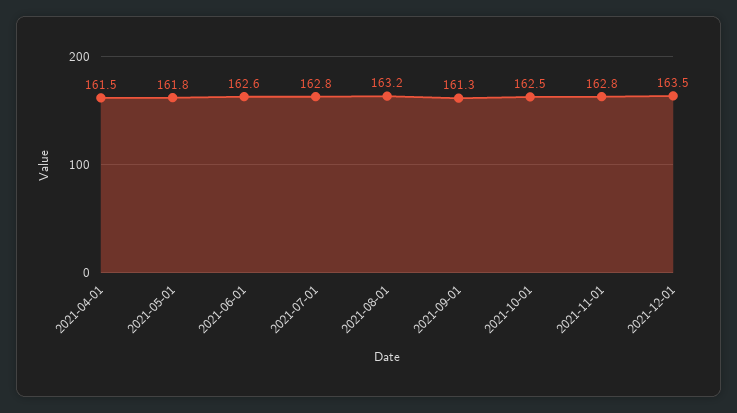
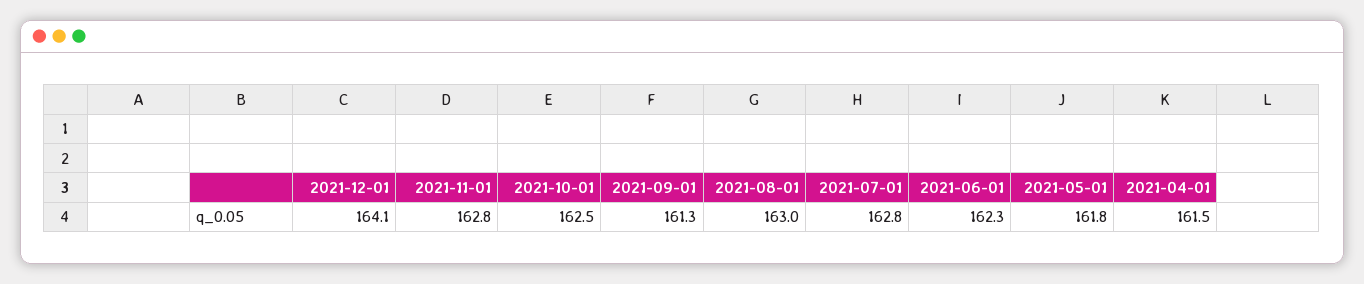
  {
    "2021-04-01": 161.5,
    "2021-05-01": 161.8,
-   "2021-06-01": 162.6,
+   "2021-06-01": 162.3,
    "2021-07-01": 162.8,
-   "2021-08-01": 163.2,
+   "2021-08-01": 163,
    "2021-09-01": 161.3,
    "2021-10-01": 162.5,
    "2021-11-01": 162.8,
-   "2021-12-01": 163.5
+   "2021-12-01": 164.1
  }

